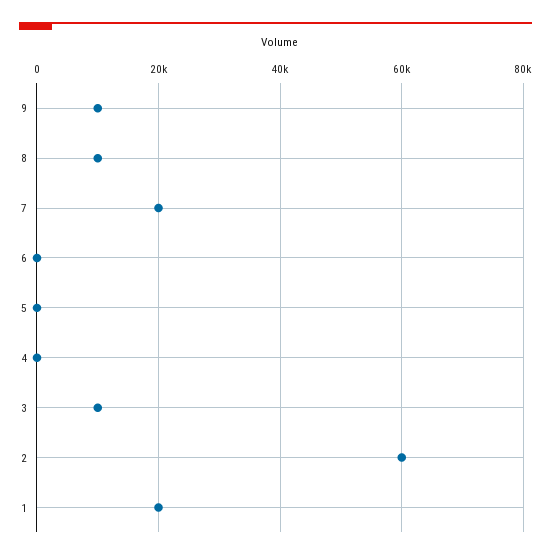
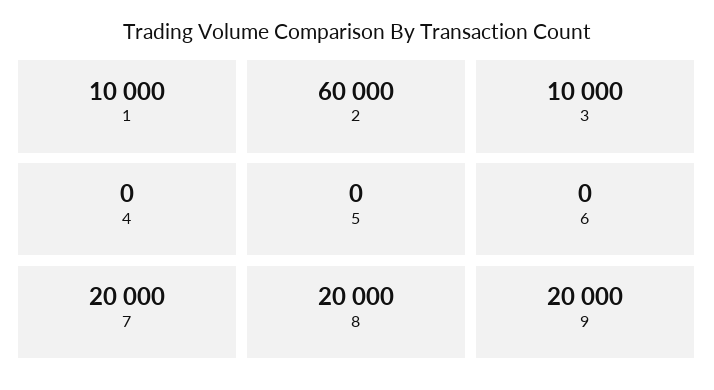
  {
-   "9": 10000,
+   "9": 20000,
-   "8": 10000,
+   "8": 20000,
    "7": 20000,
    "6": 0,
    "5": 0,
    "4": 0,
    "3": 10000,
    "2": 60000,
-   "1": 20000
+   "1": 10000
  }

